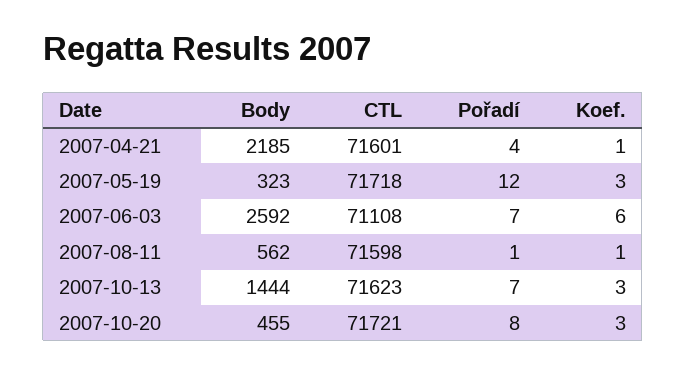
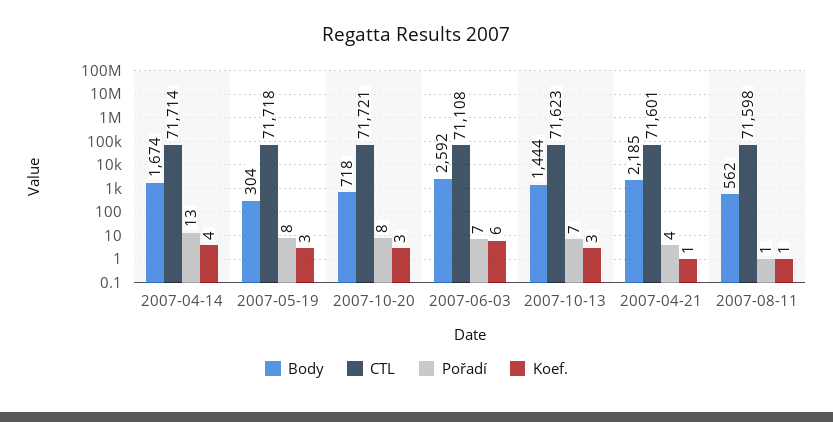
  {
    "Body": {
      "2007-04-21": 2185,
-     "2007-05-19": 323,
+     "2007-05-19": 304,
      "2007-06-03": 2592,
      "2007-08-11": 562,
      "2007-10-13": 1444,
-     "2007-10-20": 455
+     "2007-10-20": 718,
+     "2007-04-14": 1674
    },
    "CTL": {
      "2007-04-21": 71601,
      "2007-05-19": 71718,
      "2007-06-03": 71108,
      "2007-08-11": 71598,
      "2007-10-13": 71623,
-     "2007-10-20": 71721
+     "2007-10-20": 71721,
+     "2007-04-14": 71714
    },
    "Pořadí": {
      "2007-04-21": 4,
-     "2007-05-19": 12,
+     "2007-05-19": 8,
      "2007-06-03": 7,
      "2007-08-11": 1,
      "2007-10-13": 7,
-     "2007-10-20": 8
+     "2007-10-20": 8,
+     "2007-04-14": 13
    },
    "Koef.": {
      "2007-04-21": 1,
      "2007-05-19": 3,
      "2007-06-03": 6,
      "2007-08-11": 1,
      "2007-10-13": 3,
-     "2007-10-20": 3
+     "2007-10-20": 3,
+     "2007-04-14": 4
    }
  }

